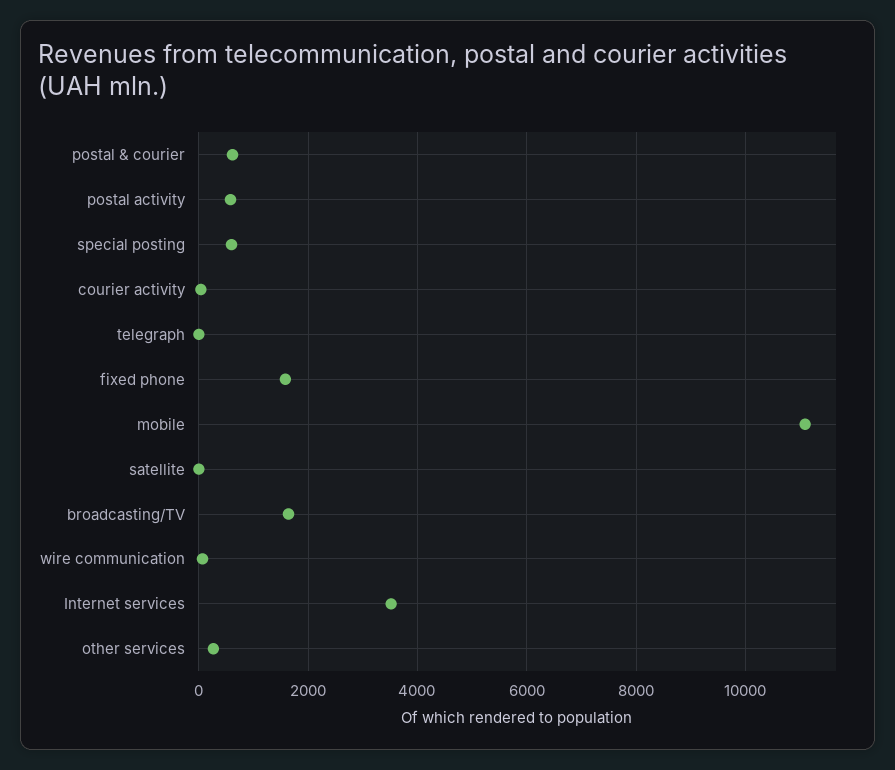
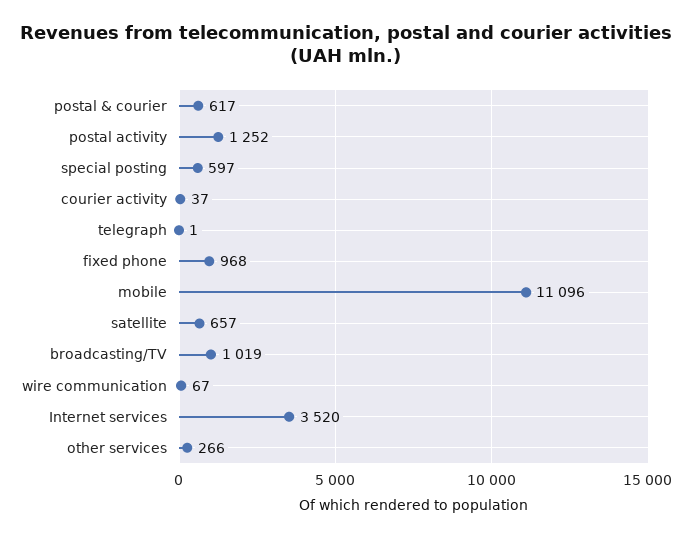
  {
    "postal & courier": 617,
-   "postal activity": 600,
+   "postal activity": 1252,
    "special posting": 597,
    "courier activity": 37,
    "telegraph": 1,
-   "fixed phone": 1600,
+   "fixed phone": 968,
    "mobile": 11096,
-   "satellite": 0,
+   "satellite": 657,
-   "broadcasting/TV": 1600,
+   "broadcasting/TV": 1019,
    "wire communication": 67,
    "Internet services": 3520,
    "other services": 266
  }

